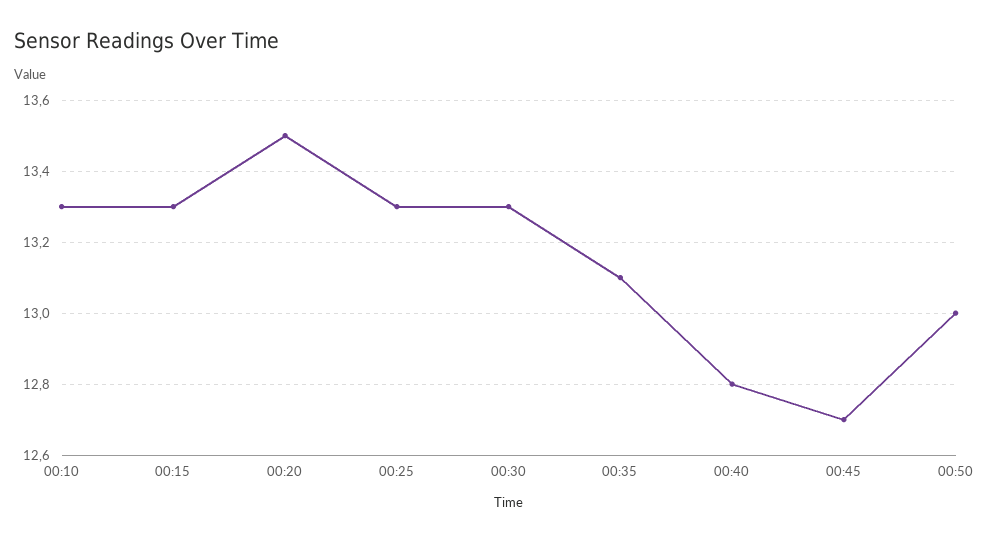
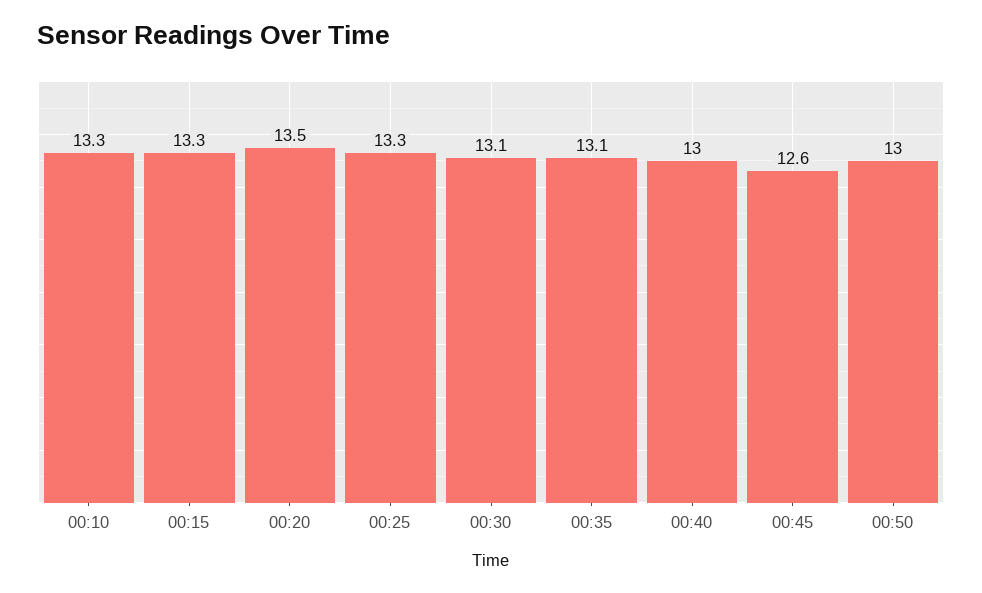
  {
    "00:10": 13.3,
    "00:15": 13.3,
    "00:20": 13.5,
    "00:25": 13.3,
-   "00:30": 13.3,
+   "00:30": 13.1,
    "00:35": 13.1,
-   "00:40": 12.8,
+   "00:40": 13,
-   "00:45": 12.7,
+   "00:45": 12.6,
    "00:50": 13
  }

